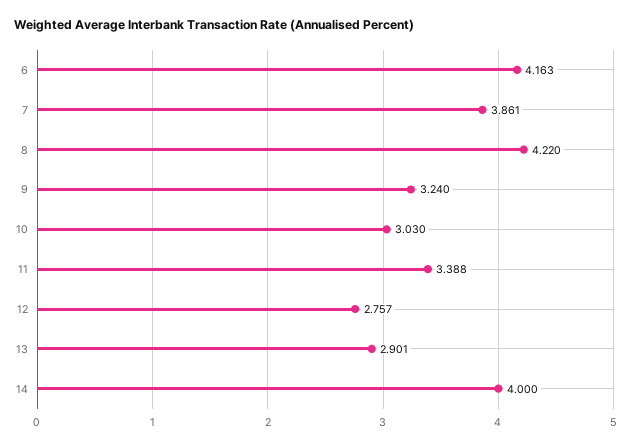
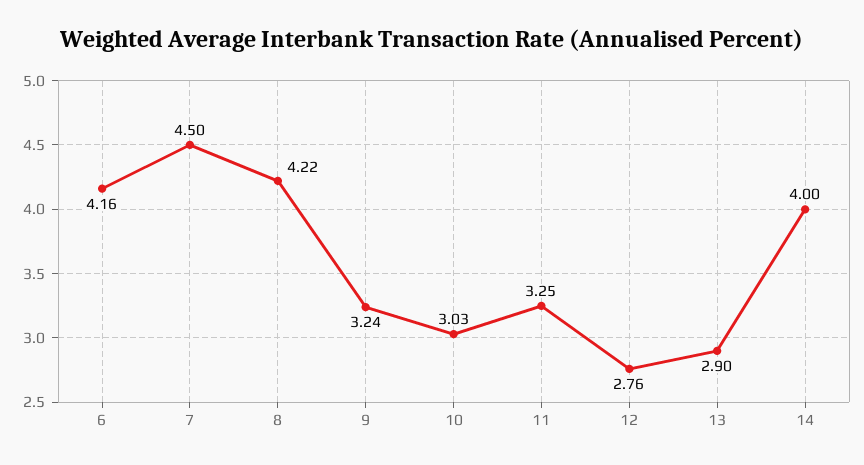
  {
    "6": 4.163,
-   "7": 3.861,
+   "7": 4.5,
    "8": 4.22,
    "9": 3.24,
    "10": 3.03,
-   "11": 3.388,
+   "11": 3.25,
    "12": 2.757,
    "13": 2.901,
    "14": 4
  }

